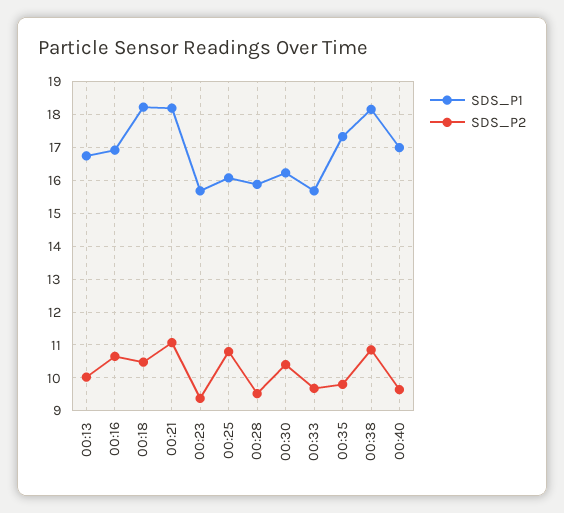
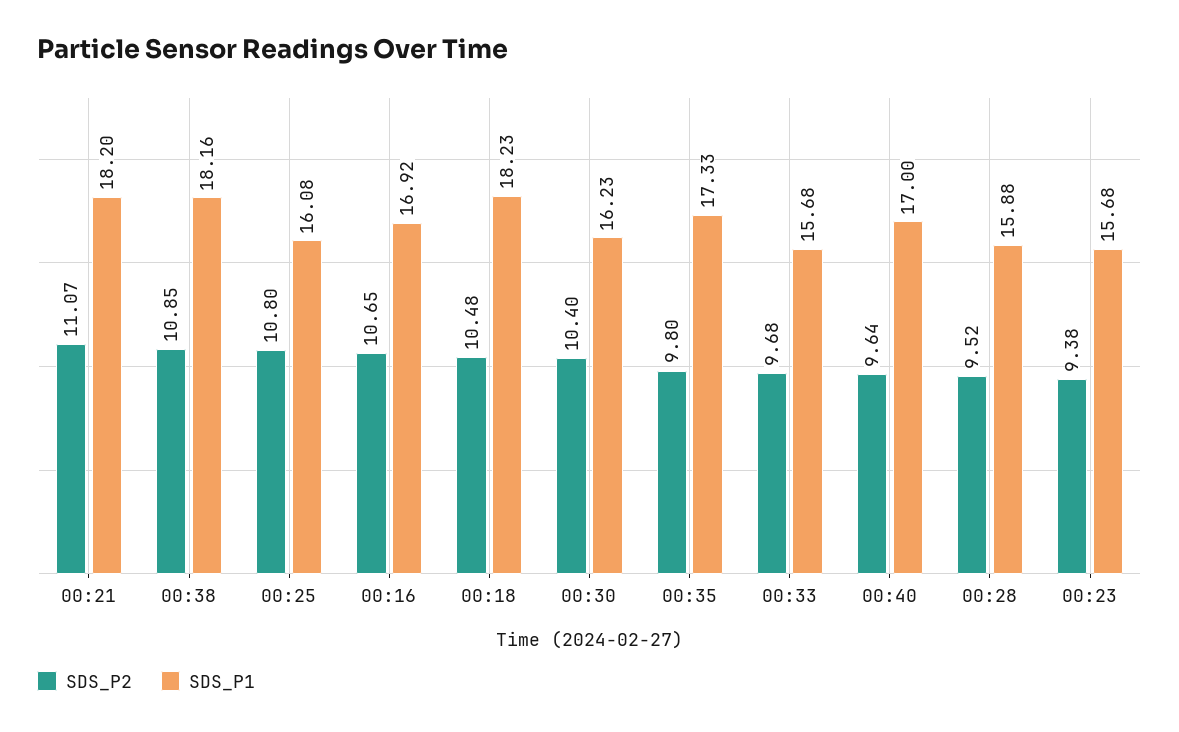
  {
    "SDS_P1": {
-     "00:13": 16.8,
      "00:16": 16.92,
      "00:18": 18.23,
      "00:21": 18.2,
      "00:23": 15.68,
      "00:25": 16.08,
      "00:28": 15.88,
      "00:30": 16.23,
      "00:33": 15.68,
      "00:35": 17.33,
      "00:38": 18.16,
      "00:40": 17
    },
    "SDS_P2": {
-     "00:13": 10,
      "00:16": 10.65,
      "00:18": 10.48,
      "00:21": 11.07,
      "00:23": 9.38,
      "00:25": 10.8,
      "00:28": 9.52,
      "00:30": 10.4,
      "00:33": 9.68,
      "00:35": 9.8,
      "00:38": 10.85,
      "00:40": 9.64
    }
  }

